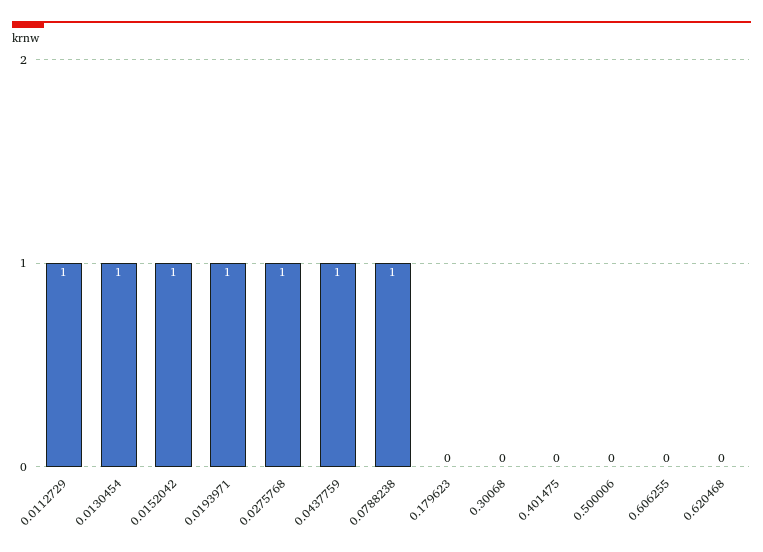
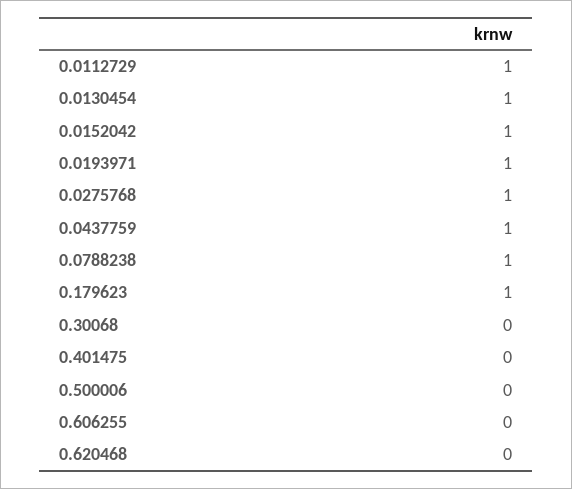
  {
    "0.0112729": 1,
    "0.0130454": 1,
    "0.0152042": 1,
    "0.0193971": 1,
    "0.0275768": 1,
    "0.0437759": 1,
    "0.0788238": 1,
-   "0.179623": 0,
+   "0.179623": 1,
    "0.30068": 0,
    "0.401475": 0,
    "0.500006": 0,
    "0.606255": 0,
    "0.620468": 0
  }

